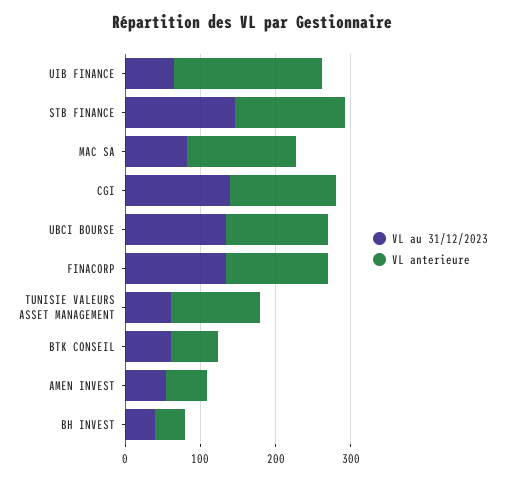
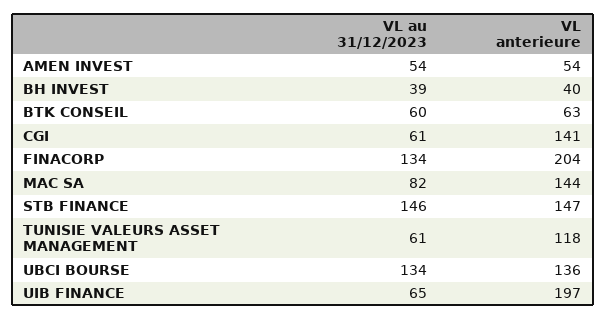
  {
    "VL au 31/12/2023": {
      "UIB FINANCE": 65,
      "STB FINANCE": 146,
      "MAC SA": 82,
-     "CGI": 140,
+     "CGI": 61,
      "UBCI BOURSE": 134,
      "FINACORP": 134,
      "TUNISIE VALEURS ASSET MANAGEMENT": 61,
      "BTK CONSEIL": 60,
      "AMEN INVEST": 54,
      "BH INVEST": 39
    },
    "VL anterieure": {
      "UIB FINANCE": 197,
      "STB FINANCE": 147,
      "MAC SA": 144,
      "CGI": 141,
      "UBCI BOURSE": 136,
-     "FINACORP": 140,
+     "FINACORP": 204,
      "TUNISIE VALEURS ASSET MANAGEMENT": 118,
      "BTK CONSEIL": 63,
      "AMEN INVEST": 54,
      "BH INVEST": 40
    }
  }

